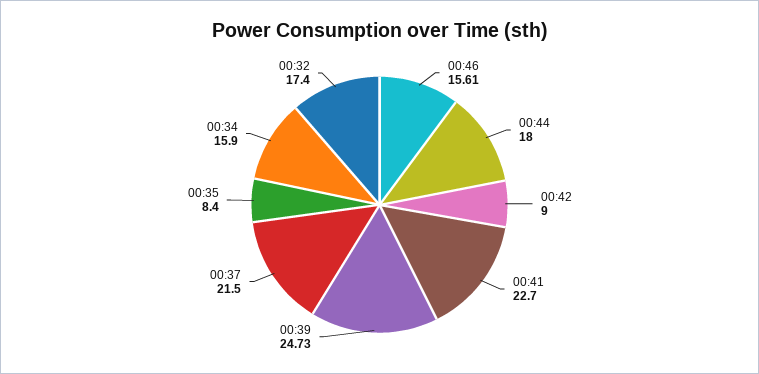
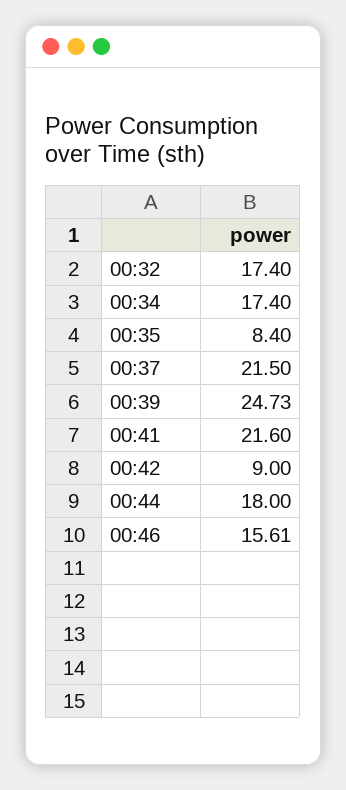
  {
    "00:46": 15.61,
    "00:44": 18,
    "00:42": 9,
-   "00:41": 22.7,
+   "00:41": 21.6,
    "00:39": 24.73,
    "00:37": 21.5,
    "00:35": 8.4,
-   "00:34": 15.9,
+   "00:34": 17.4,
    "00:32": 17.4
  }

